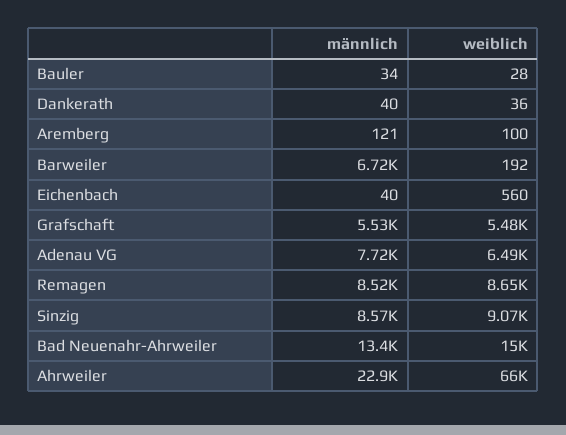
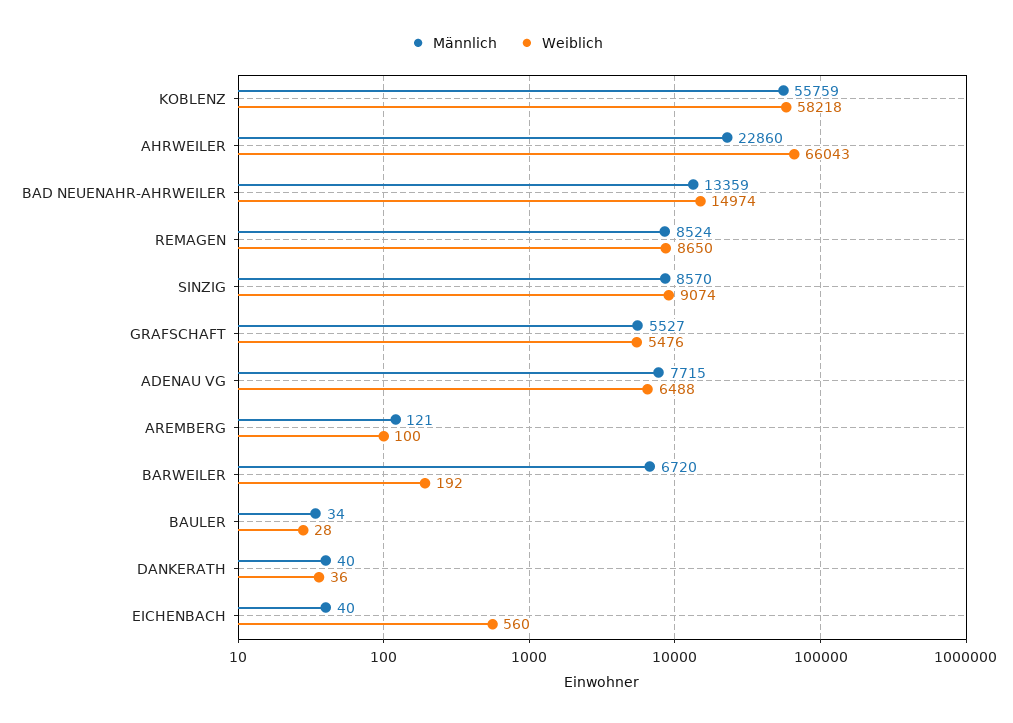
  {
    "männlich": {
      "Bauler": 34,
      "Dankerath": 40,
      "Aremberg": 121,
      "Barweiler": 6720,
      "Eichenbach": 40,
      "Grafschaft": 5527,
      "Adenau VG": 7715,
      "Remagen": 8524,
      "Sinzig": 8570,
      "Bad Neuenahr-Ahrweiler": 13359,
-     "Ahrweiler": 22860
+     "Ahrweiler": 22860,
+     "KOBLENZ": 55759
    },
    "weiblich": {
      "Bauler": 28,
      "Dankerath": 36,
      "Aremberg": 100,
      "Barweiler": 192,
      "Eichenbach": 560,
      "Grafschaft": 5476,
      "Adenau VG": 6488,
      "Remagen": 8650,
      "Sinzig": 9074,
      "Bad Neuenahr-Ahrweiler": 14974,
-     "Ahrweiler": 66043
+     "Ahrweiler": 66043,
+     "KOBLENZ": 58218
    }
  }

